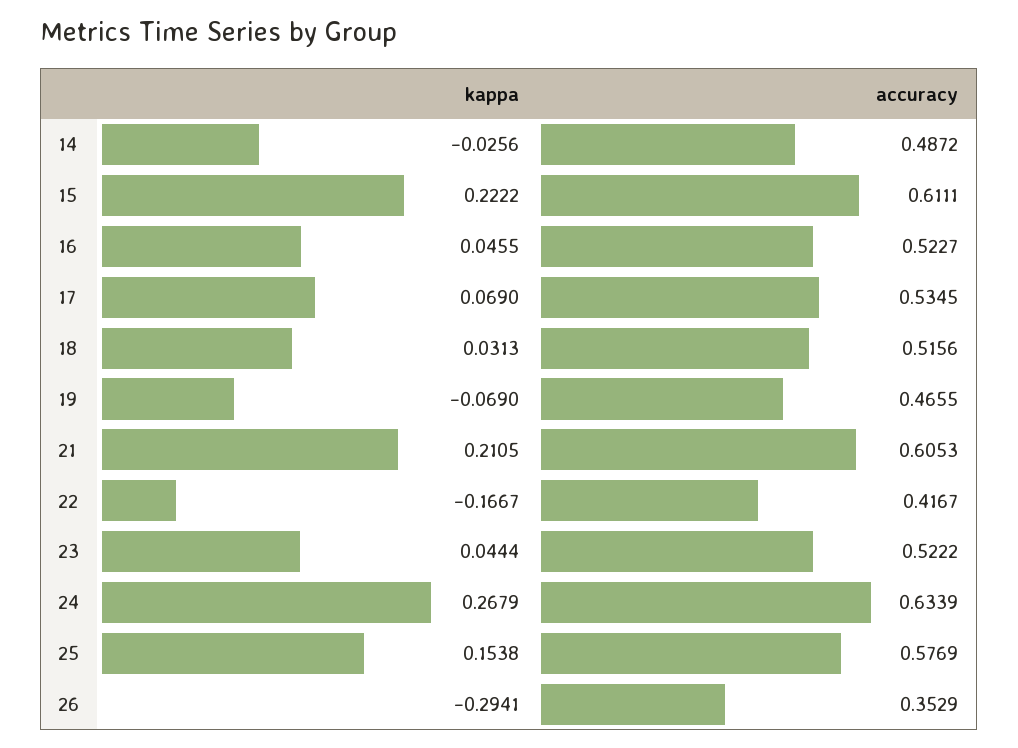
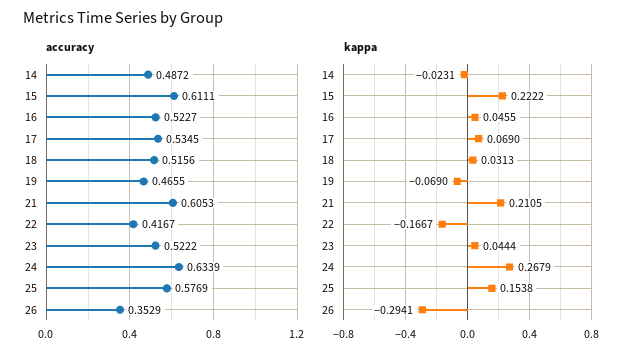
  {
    "kappa": {
-     "14": -0.0256,
+     "14": -0.0231,
      "15": 0.2222,
      "16": 0.0455,
      "17": 0.069,
      "18": 0.0313,
      "19": -0.069,
      "21": 0.2105,
      "22": -0.1667,
      "23": 0.0444,
      "24": 0.2679,
      "25": 0.1538,
      "26": -0.2941
    },
    "accuracy": {
      "14": 0.4872,
      "15": 0.6111,
      "16": 0.5227,
      "17": 0.5345,
      "18": 0.5156,
      "19": 0.4655,
      "21": 0.6053,
      "22": 0.4167,
      "23": 0.5222,
      "24": 0.6339,
      "25": 0.5769,
      "26": 0.3529
    }
  }

